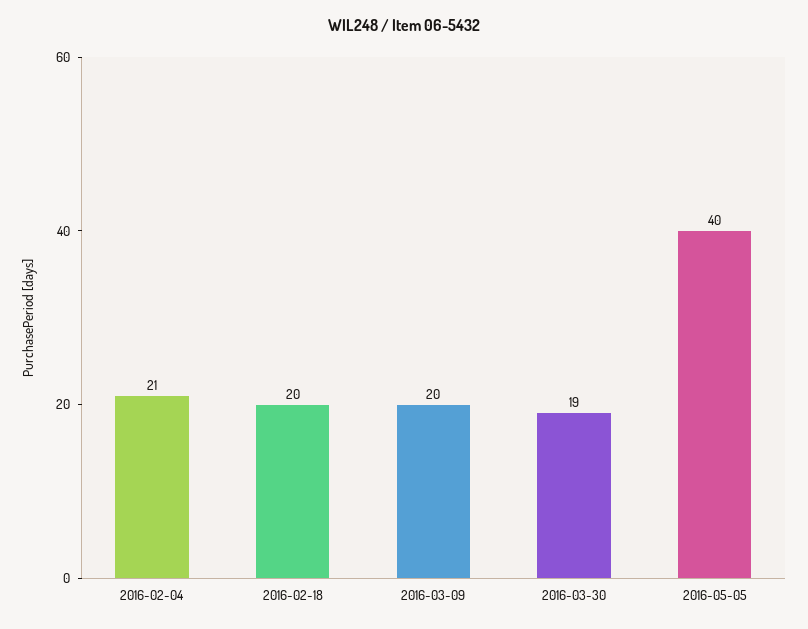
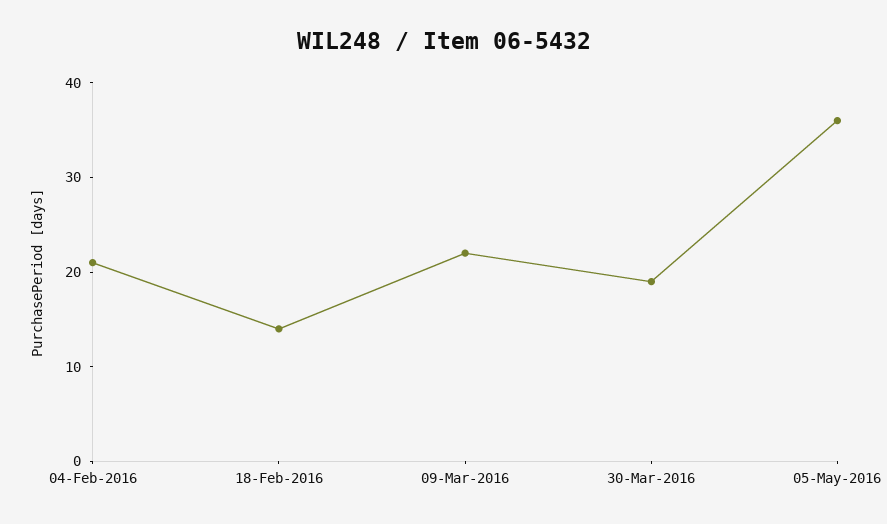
  {
    "2016-02-04": 21,
-   "2016-02-18": 20,
+   "2016-02-18": 14,
-   "2016-03-09": 20,
+   "2016-03-09": 22,
    "2016-03-30": 19,
-   "2016-05-05": 40
+   "2016-05-05": 36
  }

